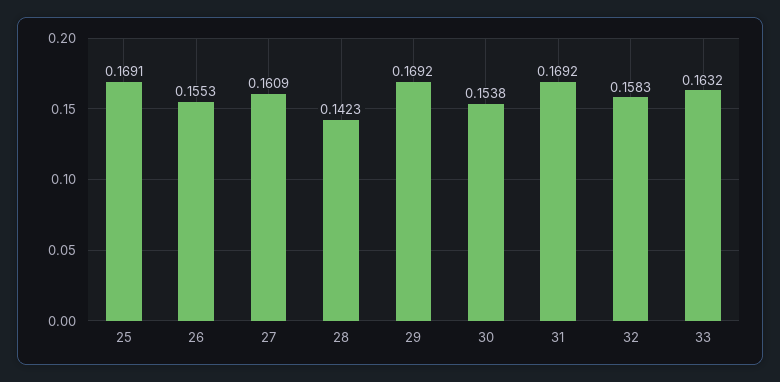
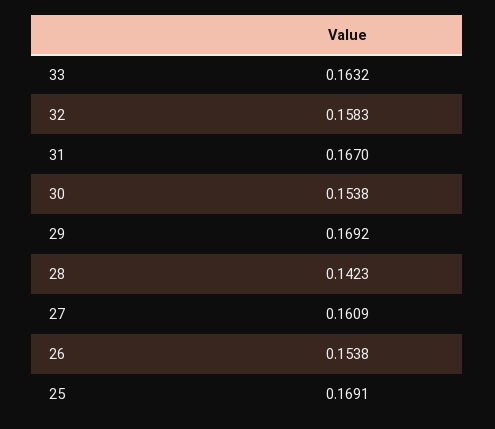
  {
    "25": 0.1691,
-   "26": 0.1553,
+   "26": 0.1538,
    "27": 0.1609,
    "28": 0.1423,
    "29": 0.1692,
    "30": 0.1538,
-   "31": 0.1692,
+   "31": 0.167,
    "32": 0.1583,
    "33": 0.1632
  }

